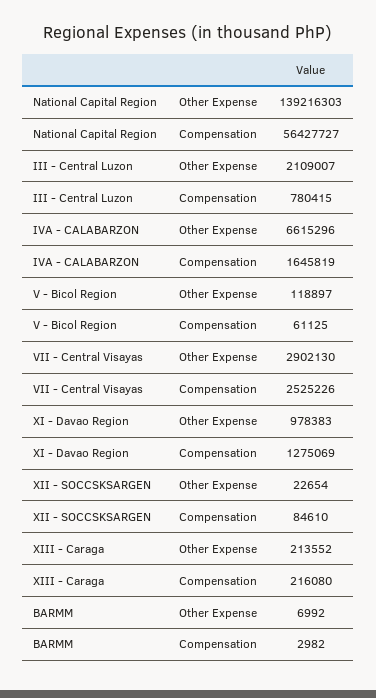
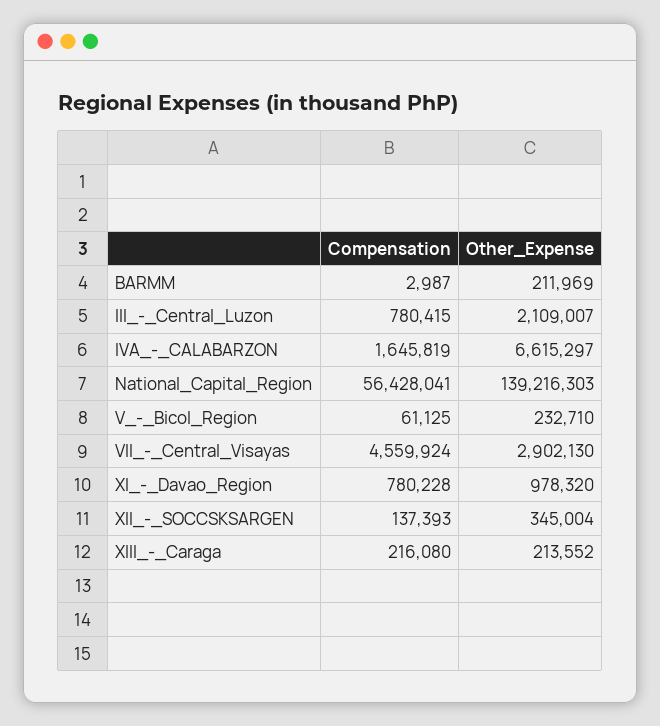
  {
    "National Capital Region": {
      "Other Expense": 139216303,
-     "Compensation": 56427727
+     "Compensation": 56428041
    },
    "III - Central Luzon": {
      "Other Expense": 2109007,
      "Compensation": 780415
    },
    "IVA - CALABARZON": {
-     "Other Expense": 6615296,
+     "Other Expense": 6615297,
      "Compensation": 1645819
    },
    "V - Bicol Region": {
-     "Other Expense": 118897,
+     "Other Expense": 232710,
      "Compensation": 61125
    },
    "VII - Central Visayas": {
      "Other Expense": 2902130,
-     "Compensation": 2525226
+     "Compensation": 4559924
    },
    "XI - Davao Region": {
-     "Other Expense": 978383,
+     "Other Expense": 978320,
-     "Compensation": 1275069
+     "Compensation": 780228
    },
    "XII - SOCCSKSARGEN": {
-     "Other Expense": 22654,
+     "Other Expense": 345004,
-     "Compensation": 84610
+     "Compensation": 137393
    },
    "XIII - Caraga": {
      "Other Expense": 213552,
      "Compensation": 216080
    },
    "BARMM": {
-     "Other Expense": 6992,
+     "Other Expense": 211969,
-     "Compensation": 2982
+     "Compensation": 2987
    }
  }

